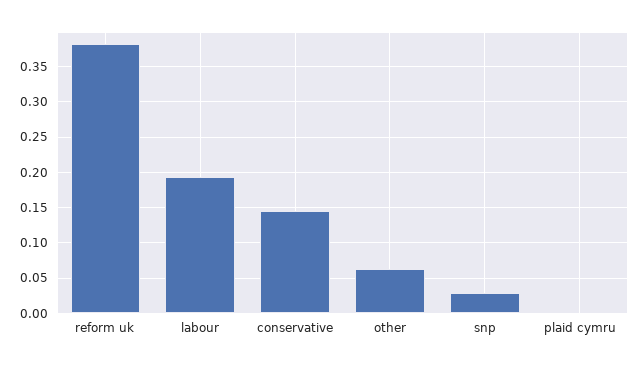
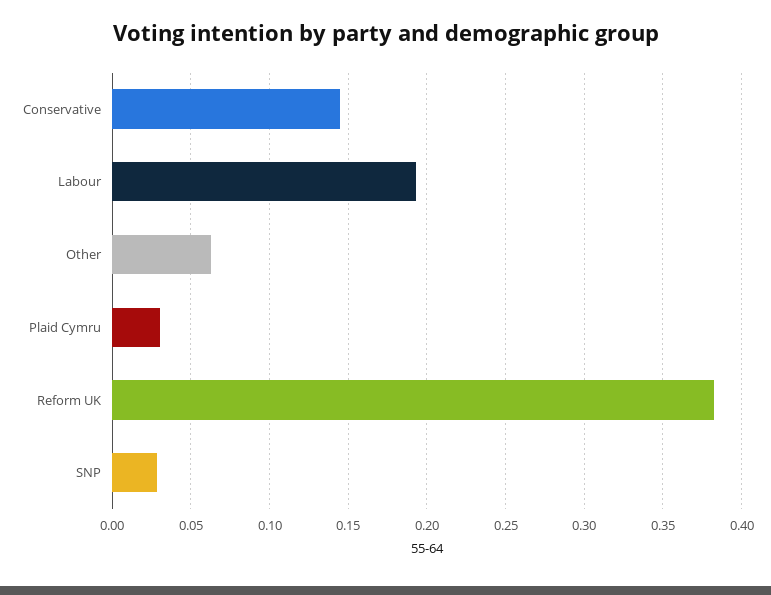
  {
    "reform uk": 0.385,
    "labour": 0.195,
    "conservative": 0.145,
    "other": 0.065,
    "snp": 0.03,
-   "plaid cymru": 0
+   "plaid cymru": 0.03
  }

